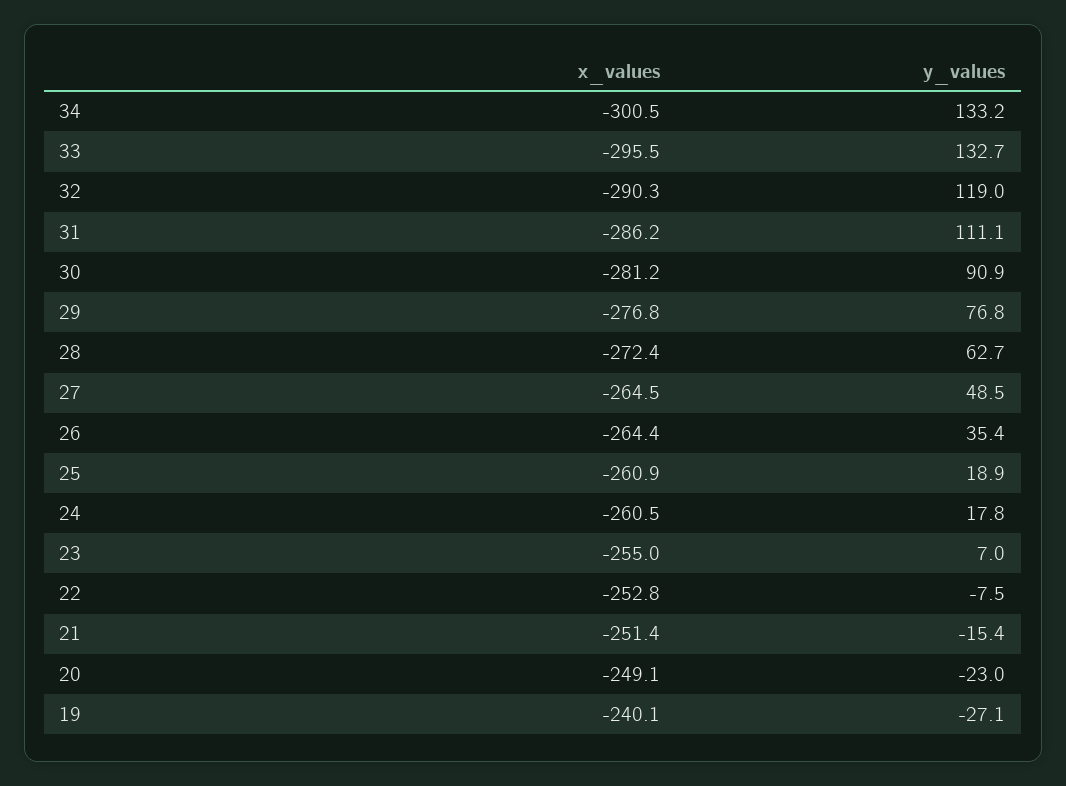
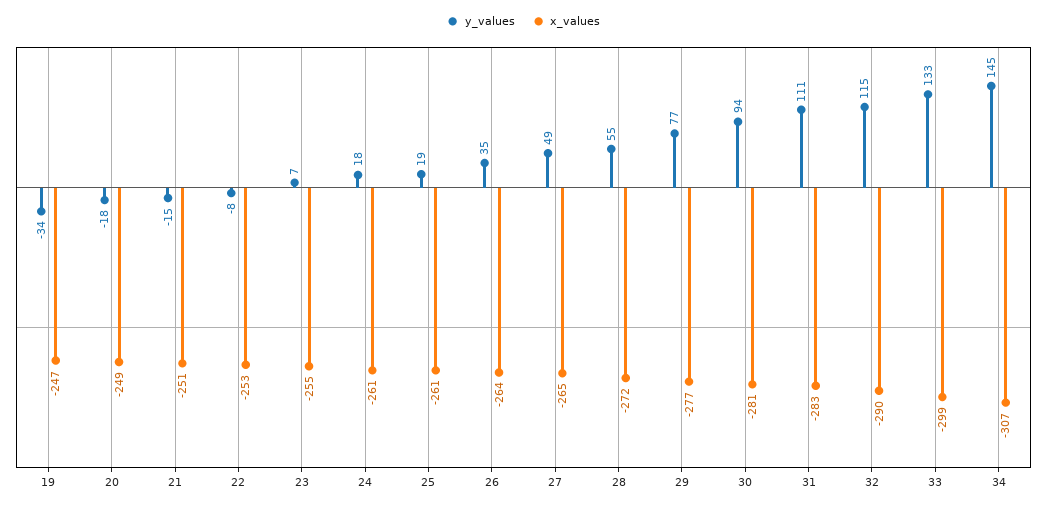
  {
    "x_values": {
-     "34": -300.5,
+     "34": -307,
-     "33": -295.5,
+     "33": -299,
      "32": -290.3,
-     "31": -286.2,
+     "31": -283,
      "30": -281.2,
      "29": -276.8,
      "28": -272.4,
      "27": -264.5,
      "26": -264.4,
      "25": -260.9,
      "24": -260.5,
      "23": -255,
      "22": -252.8,
      "21": -251.4,
      "20": -249.1,
-     "19": -240.1
+     "19": -247
    },
    "y_values": {
-     "34": 133.2,
+     "34": 145,
      "33": 132.7,
-     "32": 119,
+     "32": 115,
      "31": 111.1,
-     "30": 90.9,
+     "30": 94,
      "29": 76.8,
-     "28": 62.7,
+     "28": 55,
      "27": 48.5,
      "26": 35.4,
      "25": 18.9,
      "24": 17.8,
      "23": 7,
      "22": -7.5,
      "21": -15.4,
-     "20": -23,
+     "20": -18,
-     "19": -27.1
+     "19": -34
    }
  }

